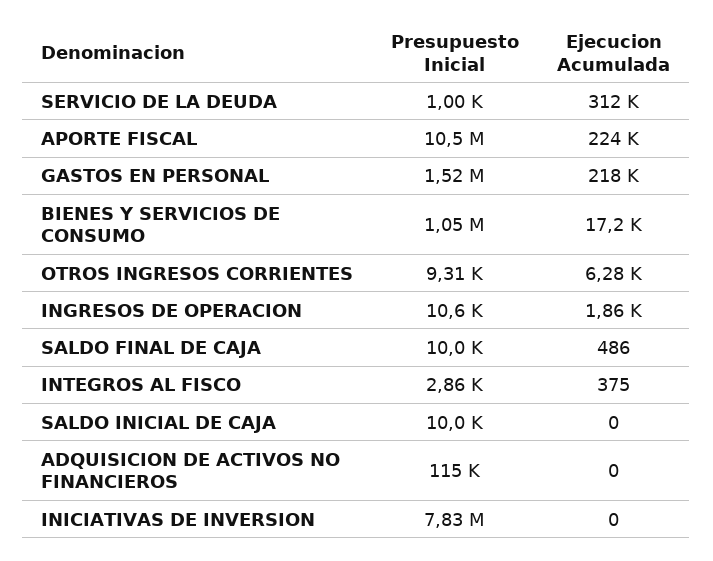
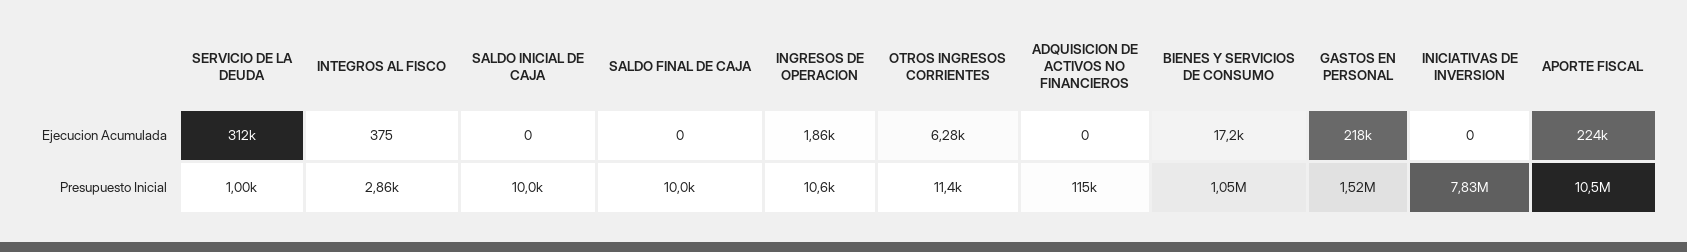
  {
    "Presupuesto Inicial": {
      "SERVICIO DE LA DEUDA": 1000,
      "APORTE FISCAL": 10500000,
      "GASTOS EN PERSONAL": 1520000,
      "BIENES Y SERVICIOS DE CONSUMO": 1050000,
-     "OTROS INGRESOS CORRIENTES": 9310,
+     "OTROS INGRESOS CORRIENTES": 11400,
      "INGRESOS DE OPERACION": 10600,
      "SALDO FINAL DE CAJA": 10000,
      "INTEGROS AL FISCO": 2860,
      "SALDO INICIAL DE CAJA": 10000,
      "ADQUISICION DE ACTIVOS NO FINANCIEROS": 115000,
      "INICIATIVAS DE INVERSION": 7830000
    },
    "Ejecucion Acumulada": {
      "SERVICIO DE LA DEUDA": 312000,
      "APORTE FISCAL": 224000,
      "GASTOS EN PERSONAL": 218000,
      "BIENES Y SERVICIOS DE CONSUMO": 17200,
      "OTROS INGRESOS CORRIENTES": 6280,
      "INGRESOS DE OPERACION": 1860,
-     "SALDO FINAL DE CAJA": 486,
+     "SALDO FINAL DE CAJA": 0,
      "INTEGROS AL FISCO": 375,
      "SALDO INICIAL DE CAJA": 0,
      "ADQUISICION DE ACTIVOS NO FINANCIEROS": 0,
      "INICIATIVAS DE INVERSION": 0
    }
  }

